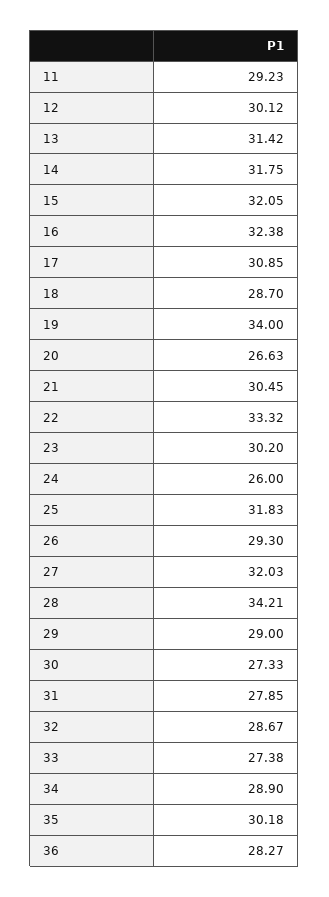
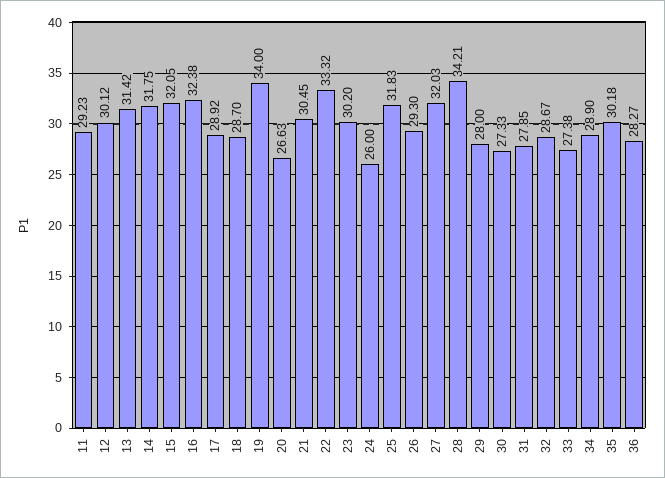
  {
    "11": 29.23,
    "12": 30.12,
    "13": 31.42,
    "14": 31.75,
    "15": 32.05,
    "16": 32.38,
-   "17": 30.85,
+   "17": 28.92,
    "18": 28.7,
    "19": 34,
    "20": 26.63,
    "21": 30.45,
    "22": 33.32,
    "23": 30.2,
    "24": 26,
    "25": 31.83,
    "26": 29.3,
    "27": 32.03,
    "28": 34.21,
-   "29": 29,
+   "29": 28,
    "30": 27.33,
    "31": 27.85,
    "32": 28.67,
    "33": 27.38,
    "34": 28.9,
    "35": 30.18,
    "36": 28.27
  }

